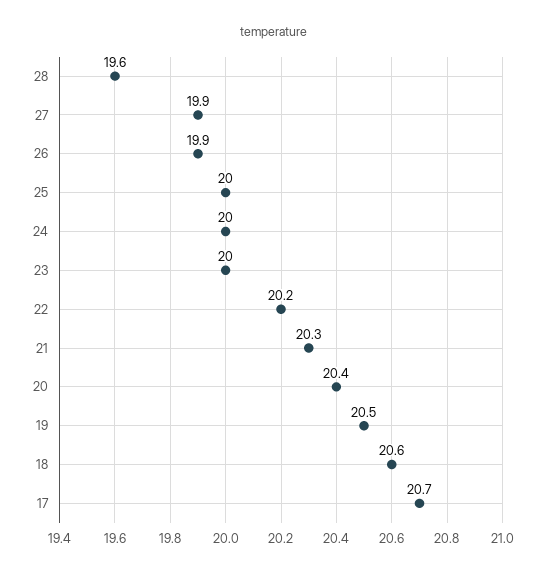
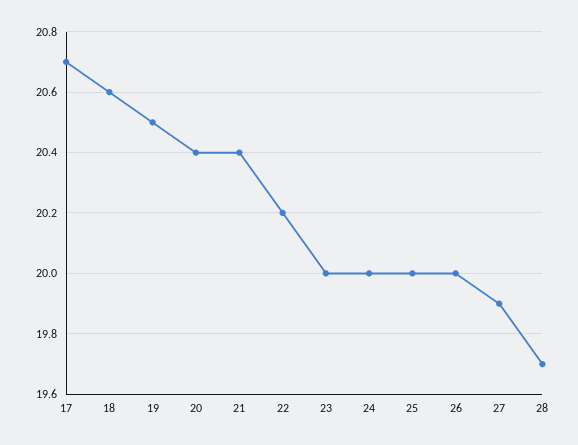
  {
-   "28": 19.6,
+   "28": 19.7,
    "27": 19.9,
-   "26": 19.9,
+   "26": 20,
    "25": 20,
    "24": 20,
    "23": 20,
    "22": 20.2,
-   "21": 20.3,
+   "21": 20.4,
    "20": 20.4,
    "19": 20.5,
    "18": 20.6,
    "17": 20.7
  }

